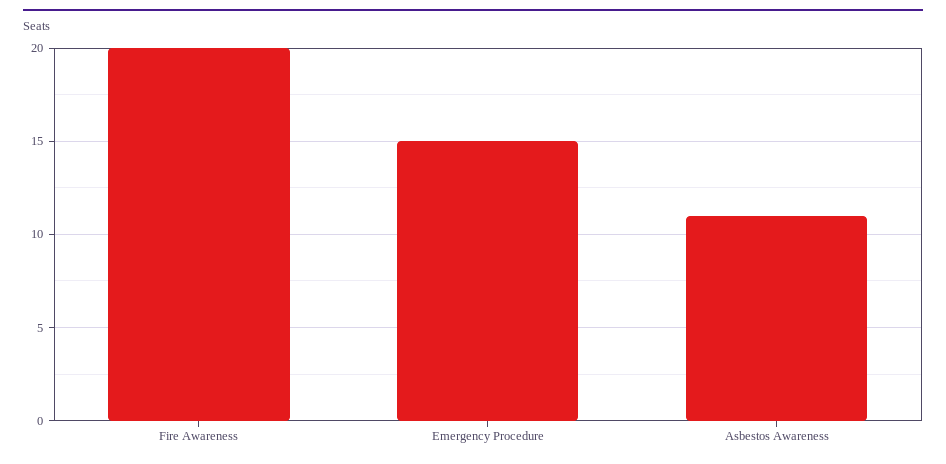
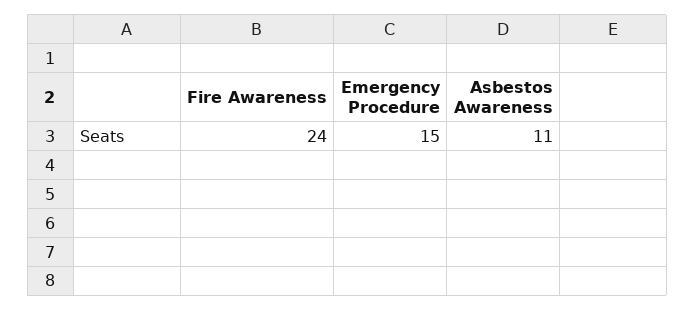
  {
-   "Fire Awareness": 20,
+   "Fire Awareness": 24,
    "Emergency Procedure": 15,
    "Asbestos Awareness": 11
  }

